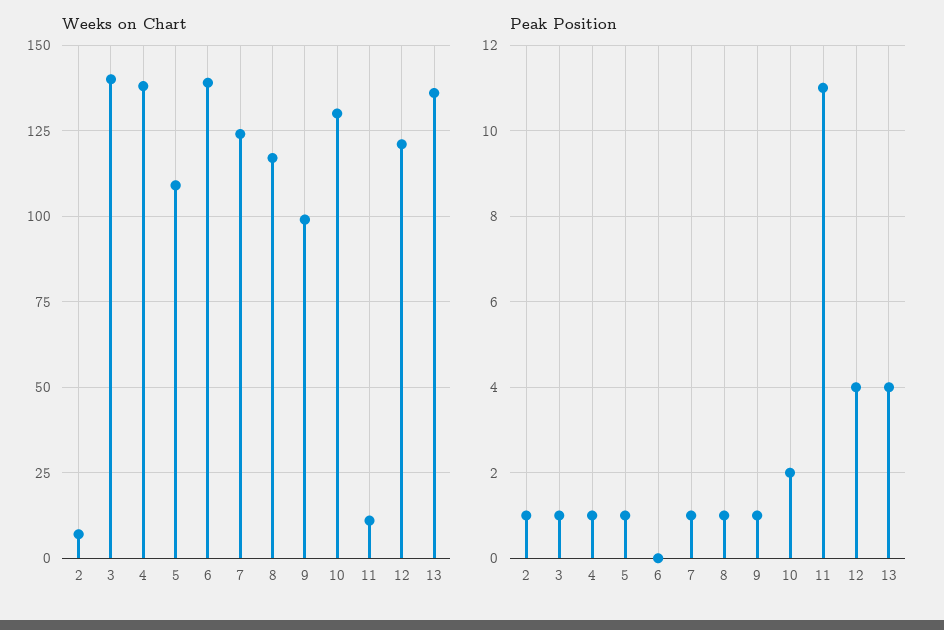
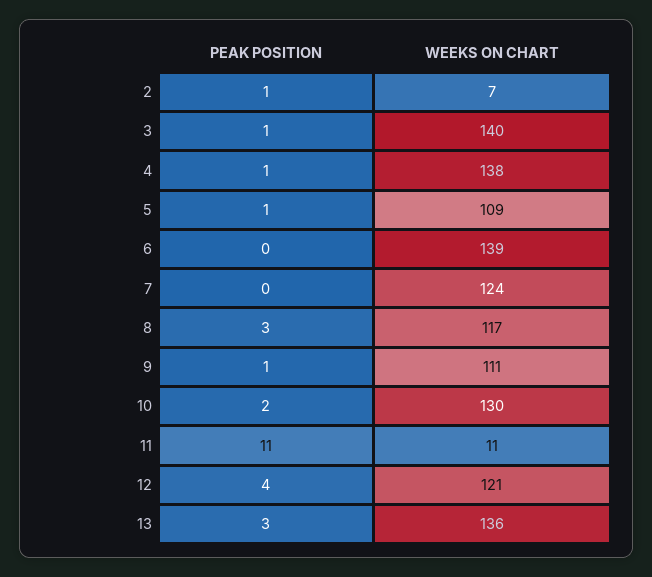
  {
    "Weeks on Chart": {
      "2": 7,
      "3": 140,
      "4": 138,
      "5": 109,
      "6": 139,
      "7": 124,
      "8": 117,
-     "9": 100,
+     "9": 111,
      "10": 130,
      "11": 11,
      "12": 121,
      "13": 136
    },
    "Peak Position": {
      "2": 1,
      "3": 1,
      "4": 1,
      "5": 1,
      "6": 0,
-     "7": 1,
+     "7": 0,
-     "8": 1,
+     "8": 3,
      "9": 1,
      "10": 2,
      "11": 11,
      "12": 4,
-     "13": 4
+     "13": 3
    }
  }

